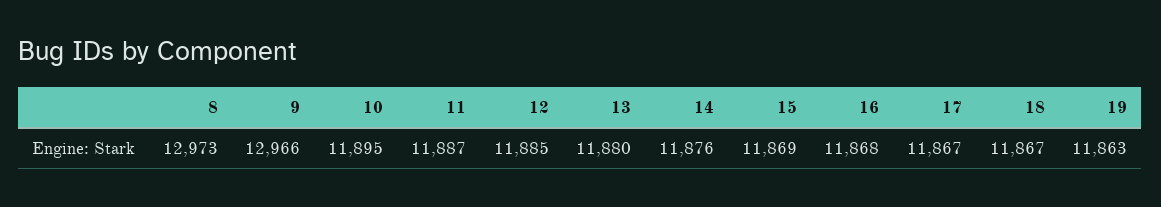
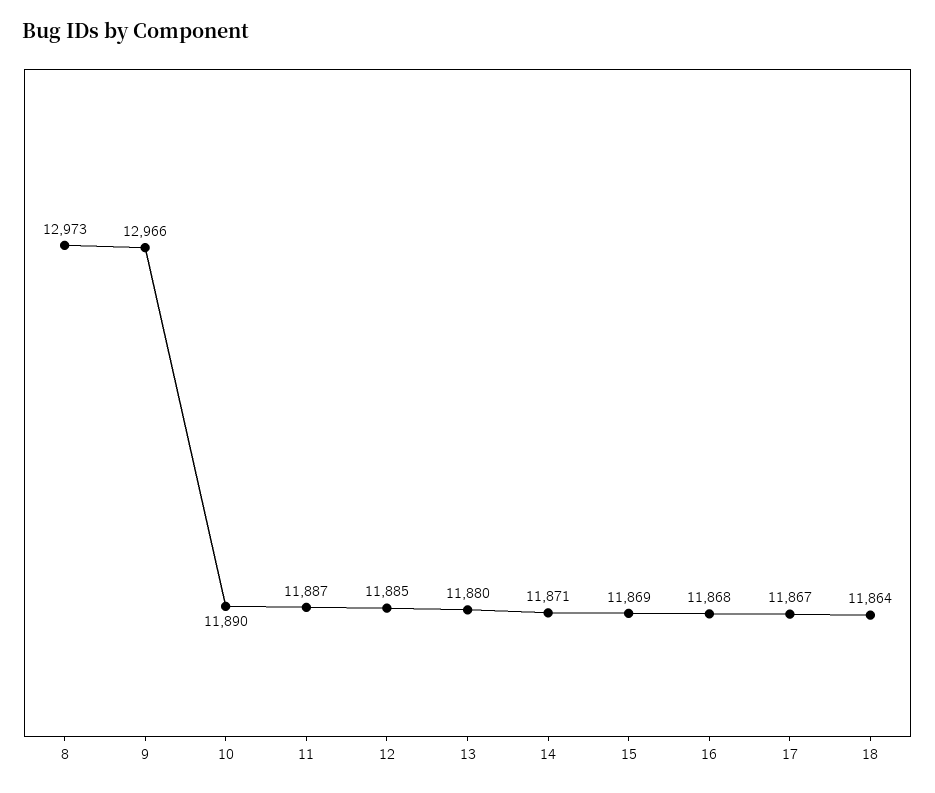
  {
    "8": 12973,
    "9": 12966,
-   "10": 11895,
+   "10": 11890,
    "11": 11887,
    "12": 11885,
    "13": 11880,
-   "14": 11876,
+   "14": 11871,
    "15": 11869,
    "16": 11868,
    "17": 11867,
-   "18": 11867,
+   "18": 11864
-   "19": 11863
  }

